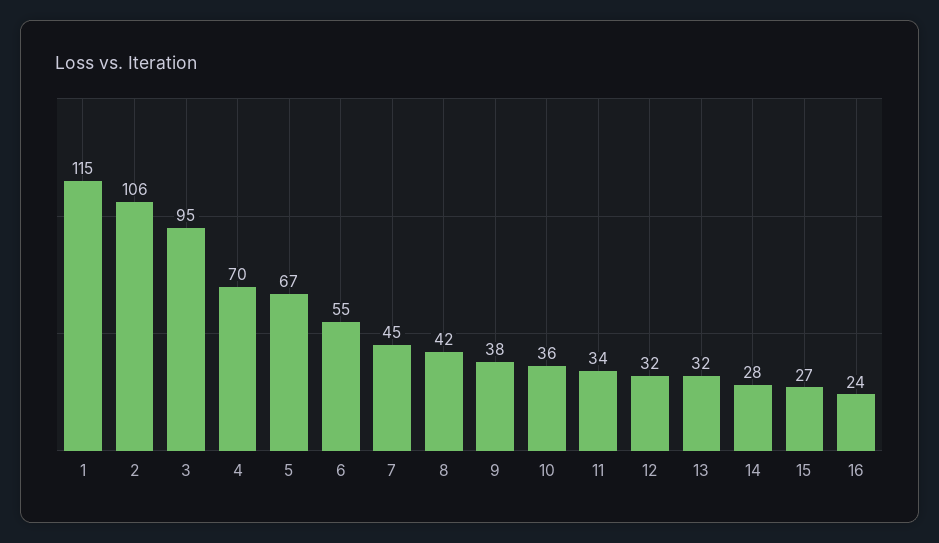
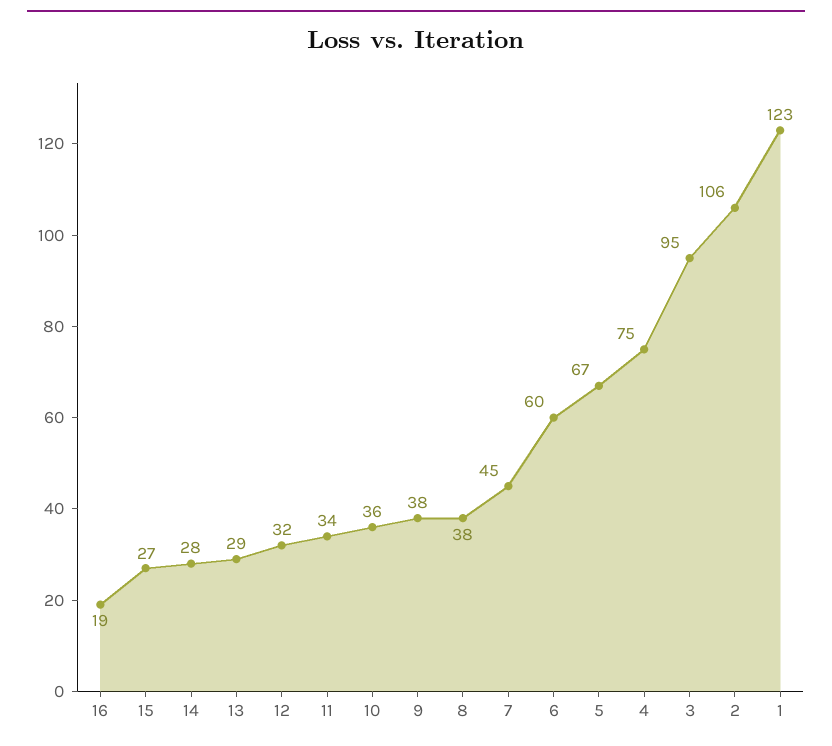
  {
-   "1": 115,
+   "1": 123,
    "2": 106,
    "3": 95,
-   "4": 70,
+   "4": 75,
    "5": 67,
-   "6": 55,
+   "6": 60,
    "7": 45,
-   "8": 42,
+   "8": 38,
    "9": 38,
    "10": 36,
    "11": 34,
    "12": 32,
-   "13": 32,
+   "13": 29,
    "14": 28,
    "15": 27,
-   "16": 24
+   "16": 19
  }

